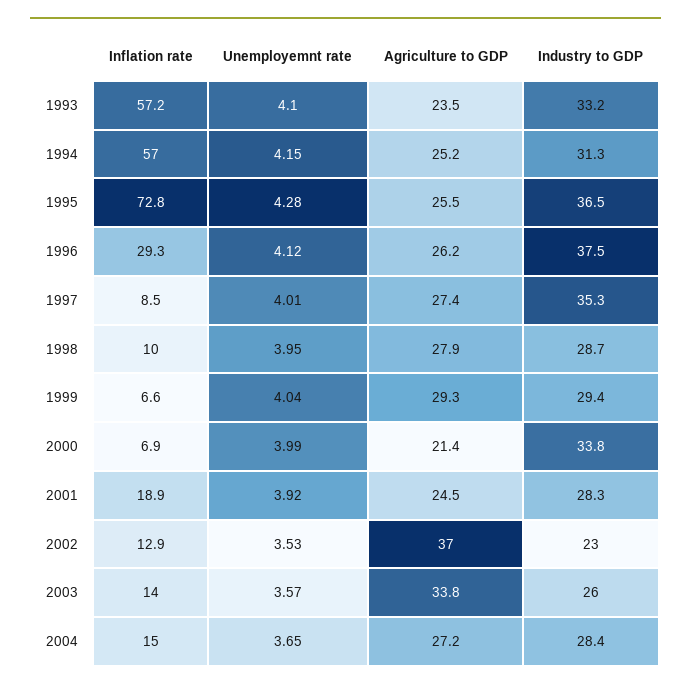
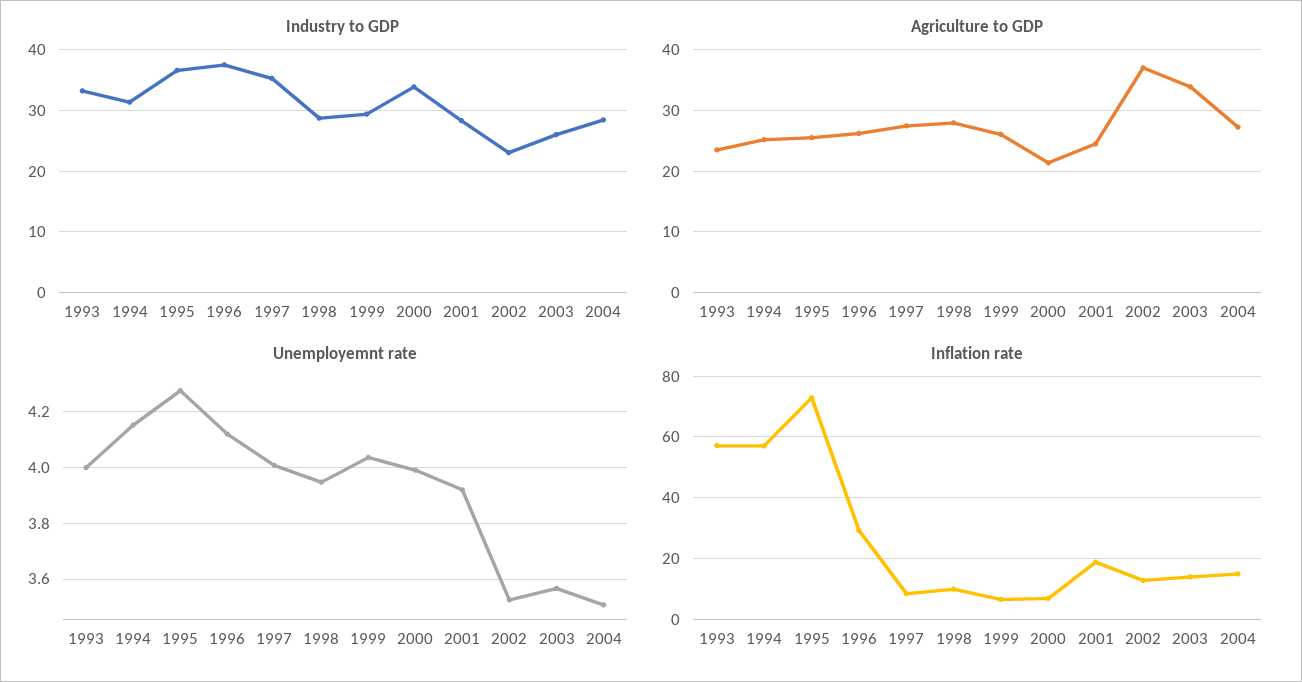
  {
    "Inflation rate": {
      "1993": 57.2,
      "1994": 57,
      "1995": 72.8,
      "1996": 29.3,
      "1997": 8.5,
      "1998": 10,
      "1999": 6.6,
      "2000": 6.9,
      "2001": 18.9,
      "2002": 12.9,
      "2003": 14,
      "2004": 15
    },
    "Unemployemnt rate": {
-     "1993": 4.1,
+     "1993": 4,
      "1994": 4.15,
      "1995": 4.28,
      "1996": 4.12,
      "1997": 4.01,
      "1998": 3.95,
      "1999": 4.04,
      "2000": 3.99,
      "2001": 3.92,
      "2002": 3.53,
      "2003": 3.57,
-     "2004": 3.65
+     "2004": 3.5
    },
    "Agriculture to GDP": {
      "1993": 23.5,
      "1994": 25.2,
      "1995": 25.5,
      "1996": 26.2,
      "1997": 27.4,
      "1998": 27.9,
-     "1999": 29.3,
+     "1999": 26,
      "2000": 21.4,
      "2001": 24.5,
      "2002": 37,
      "2003": 33.8,
      "2004": 27.2
    },
    "Industry to GDP": {
      "1993": 33.2,
      "1994": 31.3,
      "1995": 36.5,
      "1996": 37.5,
      "1997": 35.3,
      "1998": 28.7,
      "1999": 29.4,
      "2000": 33.8,
      "2001": 28.3,
      "2002": 23,
      "2003": 26,
      "2004": 28.4
    }
  }

